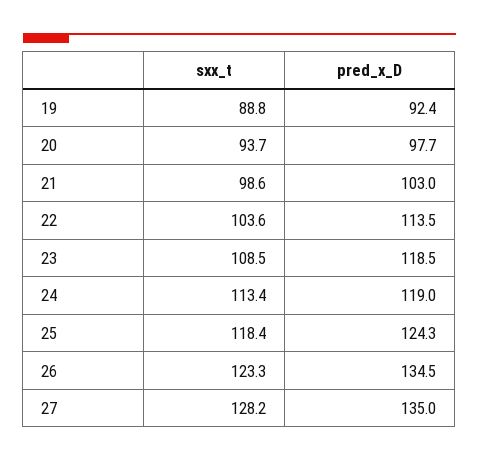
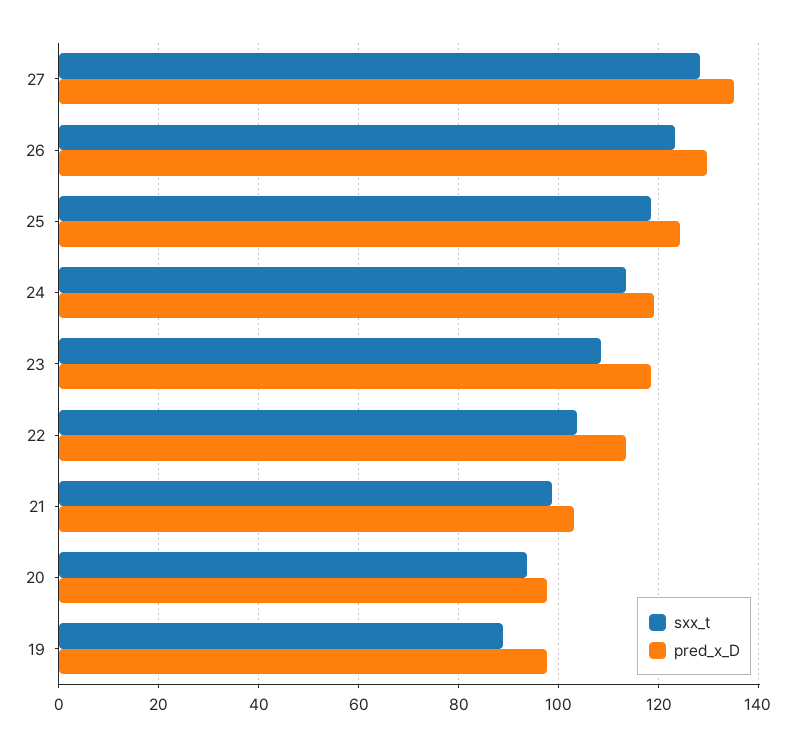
  {
    "sxx_t": {
      "19": 88.8,
      "20": 93.7,
      "21": 98.6,
      "22": 103.6,
      "23": 108.5,
      "24": 113.4,
      "25": 118.4,
      "26": 123.3,
      "27": 128.2
    },
    "pred_x_D": {
-     "19": 92.4,
+     "19": 98,
      "20": 97.7,
      "21": 103,
      "22": 113.5,
      "23": 118.5,
      "24": 119,
      "25": 124.3,
-     "26": 134.5,
+     "26": 130,
      "27": 135
    }
  }

